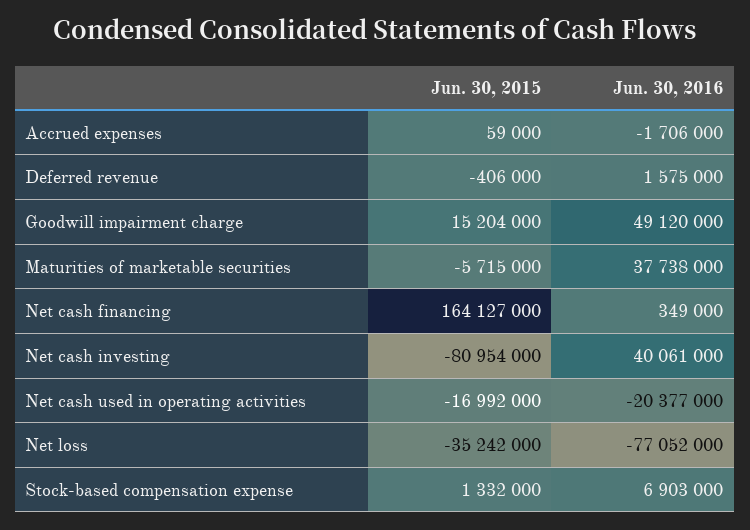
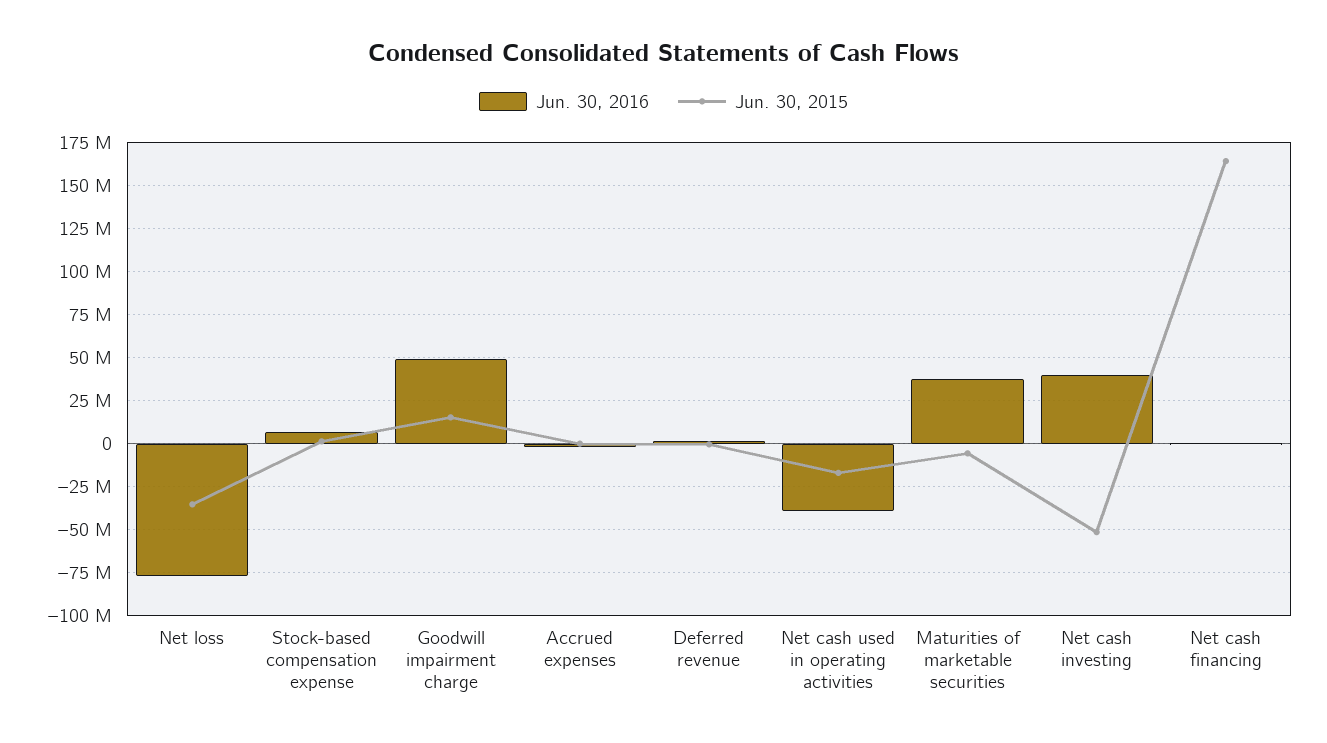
  {
    "Jun. 30, 2015": {
      "Accrued expenses": 59000,
      "Deferred revenue": -406000,
      "Goodwill impairment charge": 15204000,
      "Maturities of marketable securities": -5715000,
      "Net cash financing": 164127000,
-     "Net cash investing": -80954000,
+     "Net cash investing": -50000000,
      "Net cash used in operating activities": -16992000,
      "Net loss": -35242000,
      "Stock-based compensation expense": 1332000
    },
    "Jun. 30, 2016": {
      "Accrued expenses": -1706000,
      "Deferred revenue": 1575000,
      "Goodwill impairment charge": 49120000,
      "Maturities of marketable securities": 37738000,
      "Net cash financing": 349000,
      "Net cash investing": 40061000,
-     "Net cash used in operating activities": -20377000,
+     "Net cash used in operating activities": -40000000,
      "Net loss": -77052000,
      "Stock-based compensation expense": 6903000
    }
  }

